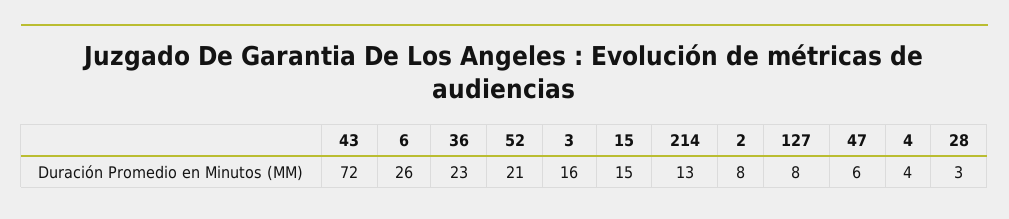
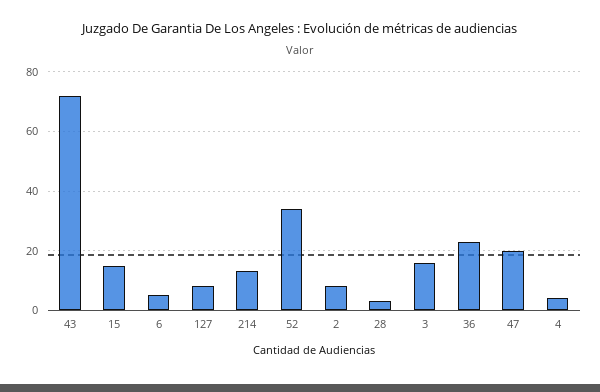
  {
    "43": 72,
-   "6": 26,
+   "6": 5,
    "36": 23,
-   "52": 21,
+   "52": 35,
    "3": 16,
    "15": 15,
    "214": 13,
    "2": 8,
    "127": 8,
-   "47": 6,
+   "47": 20,
    "4": 4,
    "28": 3
  }

